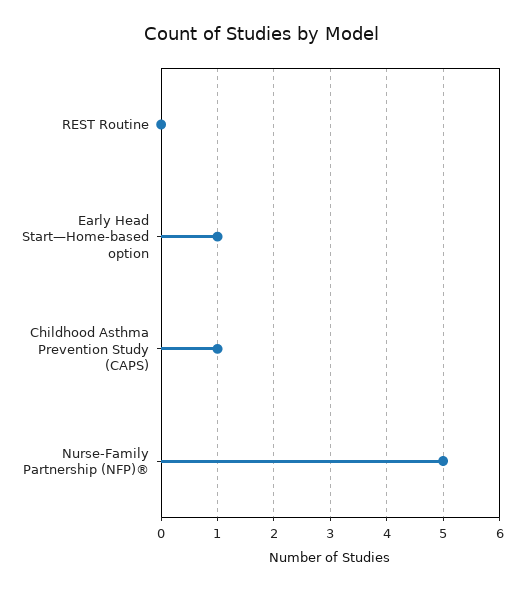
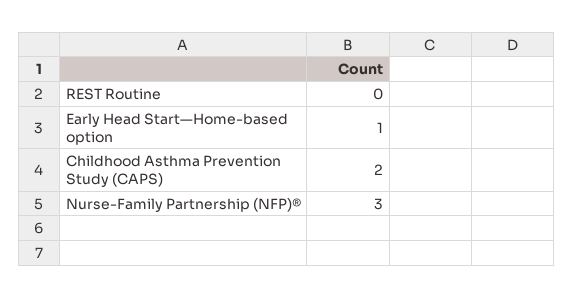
  {
    "REST Routine": 0,
    "Early Head Start—Home-based option": 1,
-   "Childhood Asthma Prevention Study (CAPS)": 1,
+   "Childhood Asthma Prevention Study (CAPS)": 2,
-   "Nurse-Family Partnership (NFP)®": 5
+   "Nurse-Family Partnership (NFP)®": 3
  }

